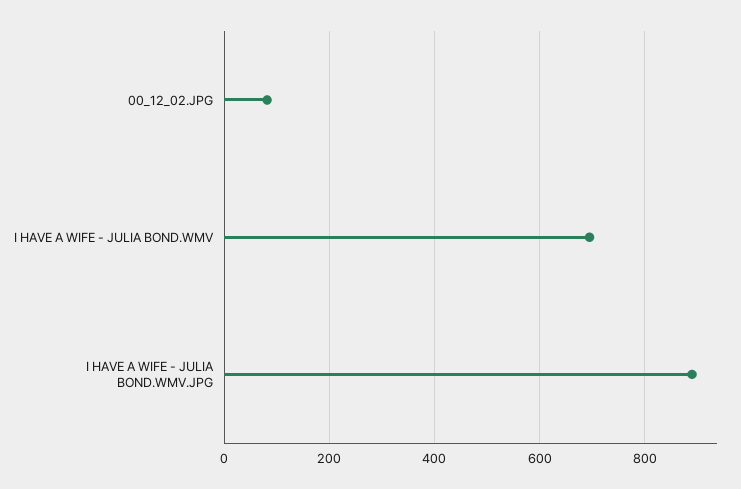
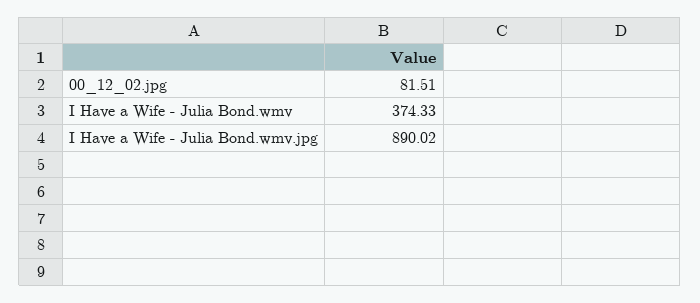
  {
    "00_12_02.JPG": 81.51,
-   "I HAVE A WIFE - JULIA BOND.WMV": 700,
+   "I HAVE A WIFE - JULIA BOND.WMV": 374.33,
    "I HAVE A WIFE - JULIA BOND.WMV.JPG": 890.02
  }

